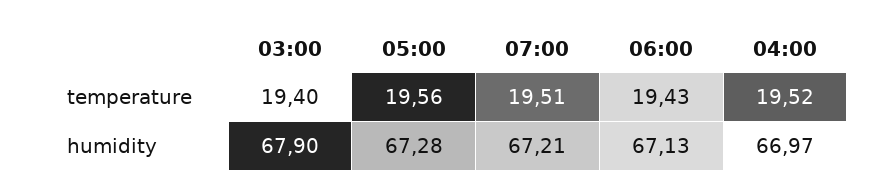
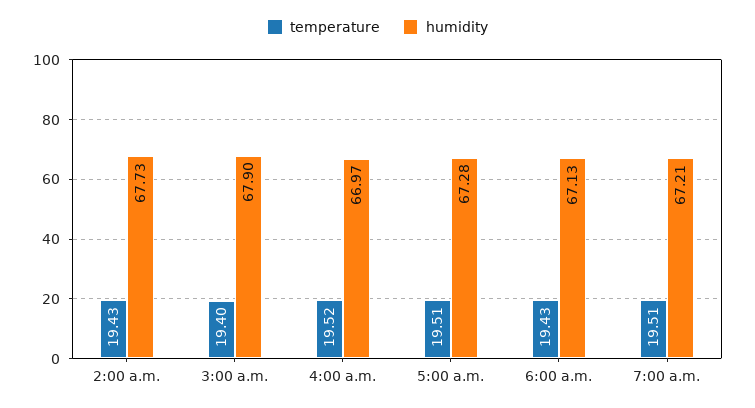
  {
    "temperature": {
      "03:00": 19.4,
-     "05:00": 19.56,
+     "05:00": 19.51,
      "07:00": 19.51,
      "06:00": 19.43,
-     "04:00": 19.52
+     "04:00": 19.52,
+     "2:00 a.m.": 19.43
    },
    "humidity": {
      "03:00": 67.9,
      "05:00": 67.28,
      "07:00": 67.21,
      "06:00": 67.13,
-     "04:00": 66.97
+     "04:00": 66.97,
+     "2:00 a.m.": 67.73
    }
  }

